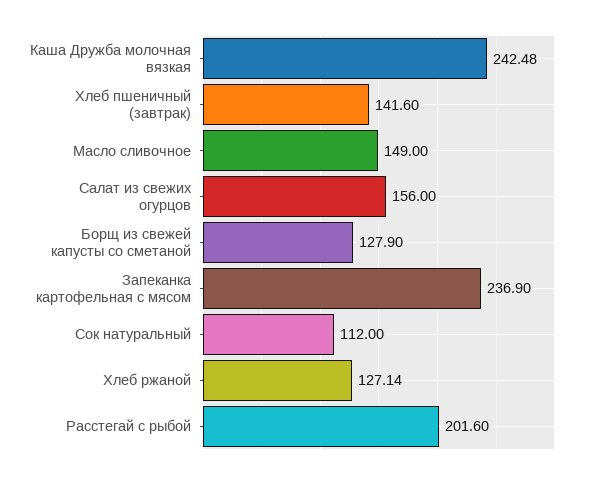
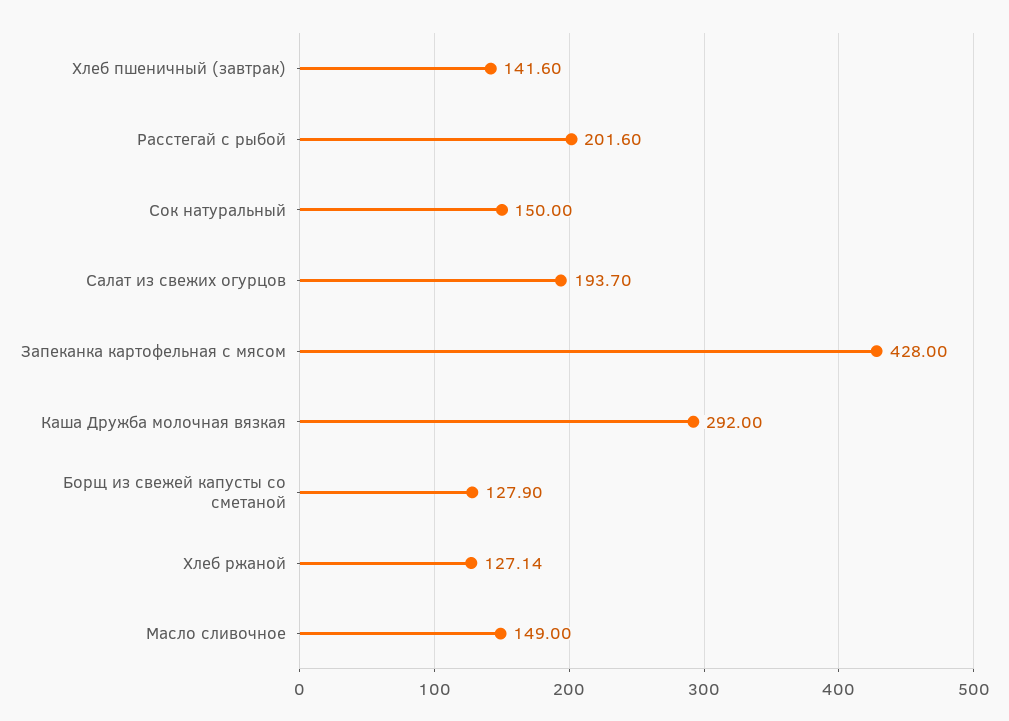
  {
-   "Каша Дружба молочная вязкая": 242.48,
+   "Каша Дружба молочная вязкая": 292,
    "Хлеб пшеничный (завтрак)": 141.6,
    "Масло сливочное": 149,
-   "Салат из свежих огурцов": 156,
+   "Салат из свежих огурцов": 193.7,
    "Борщ из свежей капусты со сметаной": 127.9,
-   "Запеканка картофельная с мясом": 236.9,
+   "Запеканка картофельная с мясом": 428,
-   "Сок натуральный": 112,
+   "Сок натуральный": 150,
    "Хлеб ржаной": 127.14,
    "Расстегай с рыбой": 201.6
  }

